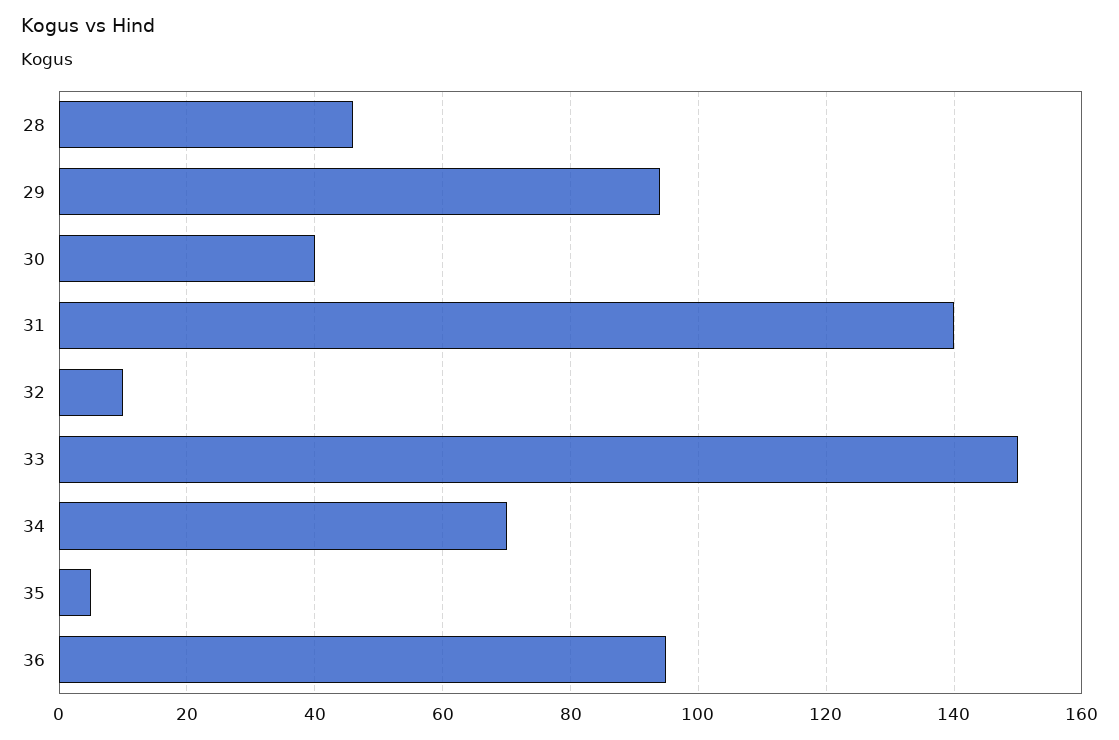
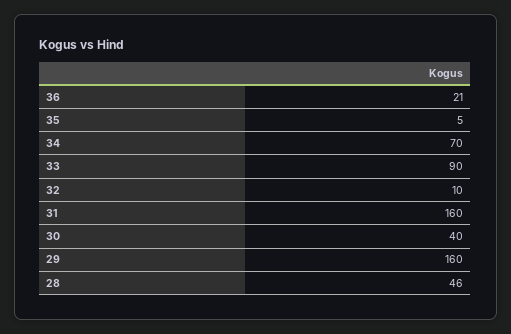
  {
    "28": 46,
-   "29": 95,
+   "29": 160,
    "30": 40,
-   "31": 140,
+   "31": 160,
    "32": 10,
-   "33": 150,
+   "33": 90,
    "34": 70,
    "35": 5,
-   "36": 95
+   "36": 21
  }

